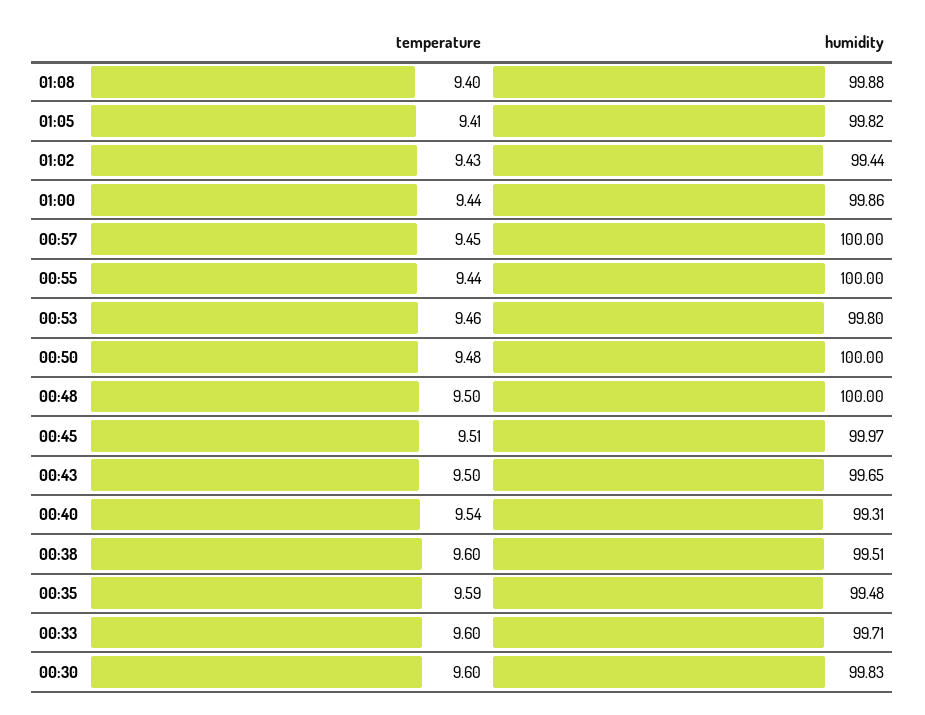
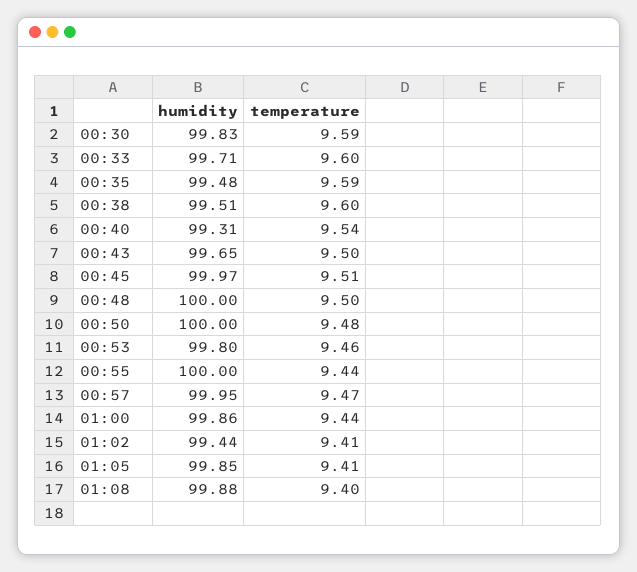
  {
    "temperature": {
      "01:08": 9.4,
      "01:05": 9.41,
-     "01:02": 9.43,
+     "01:02": 9.41,
      "01:00": 9.44,
-     "00:57": 9.45,
+     "00:57": 9.47,
      "00:55": 9.44,
      "00:53": 9.46,
      "00:50": 9.48,
      "00:48": 9.5,
      "00:45": 9.51,
      "00:43": 9.5,
      "00:40": 9.54,
      "00:38": 9.6,
      "00:35": 9.59,
      "00:33": 9.6,
-     "00:30": 9.6
+     "00:30": 9.59
    },
    "humidity": {
      "01:08": 99.88,
-     "01:05": 99.82,
+     "01:05": 99.85,
      "01:02": 99.44,
      "01:00": 99.86,
-     "00:57": 100,
+     "00:57": 99.95,
      "00:55": 100,
      "00:53": 99.8,
      "00:50": 100,
      "00:48": 100,
      "00:45": 99.97,
      "00:43": 99.65,
      "00:40": 99.31,
      "00:38": 99.51,
      "00:35": 99.48,
      "00:33": 99.71,
      "00:30": 99.83
    }
  }

